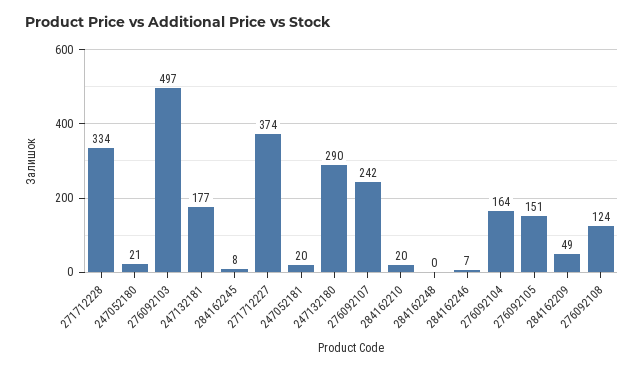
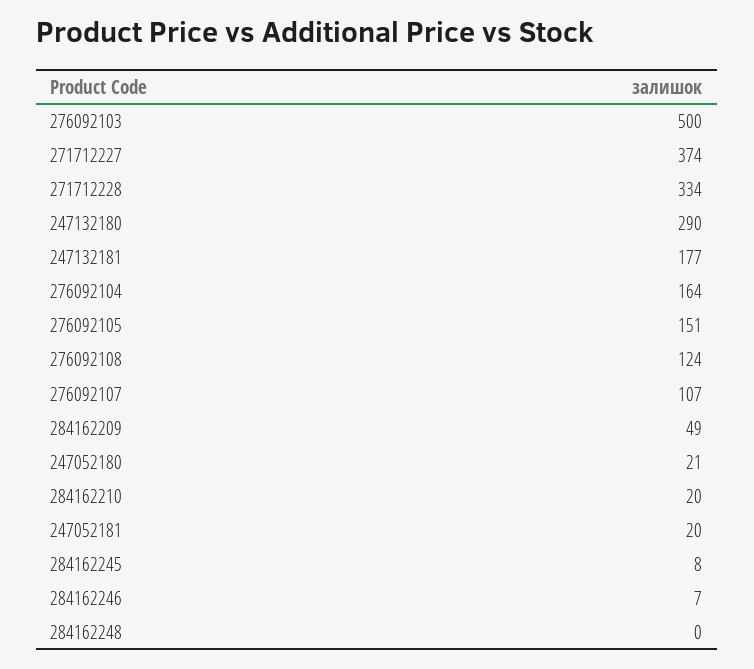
  {
    "271712228": 334,
    "247052180": 21,
-   "276092103": 497,
+   "276092103": 500,
    "247132181": 177,
    "284162245": 8,
    "271712227": 374,
    "247052181": 20,
    "247132180": 290,
-   "276092107": 242,
+   "276092107": 107,
    "284162210": 20,
    "284162248": 0,
    "284162246": 7,
    "276092104": 164,
    "276092105": 151,
    "284162209": 49,
    "276092108": 124
  }

